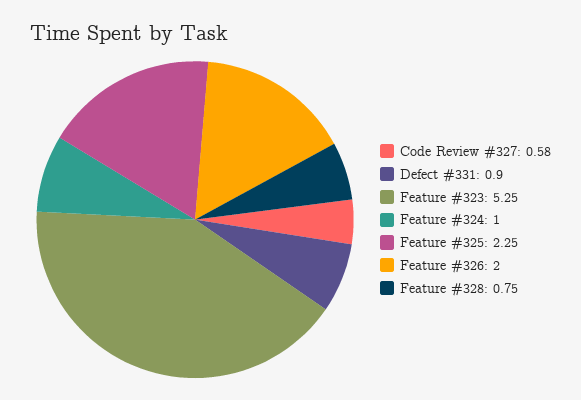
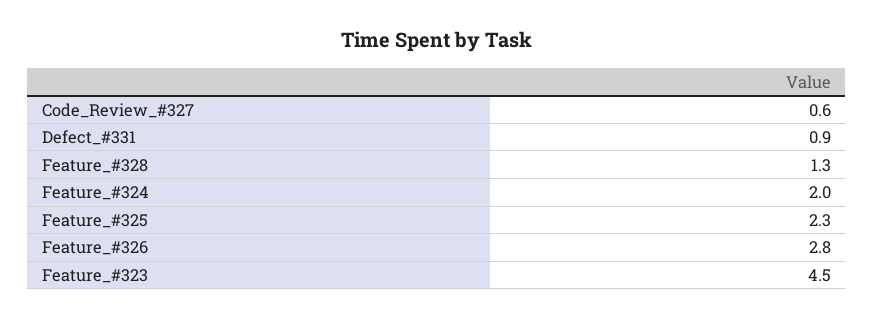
  {
    "Code Review #327": 0.58,
    "Defect #331": 0.9,
-   "Feature #323": 5.25,
+   "Feature #323": 4.5,
-   "Feature #324": 1,
+   "Feature #324": 2,
    "Feature #325": 2.25,
-   "Feature #326": 2,
+   "Feature #326": 2.8,
-   "Feature #328": 0.75
+   "Feature #328": 1.3
  }

